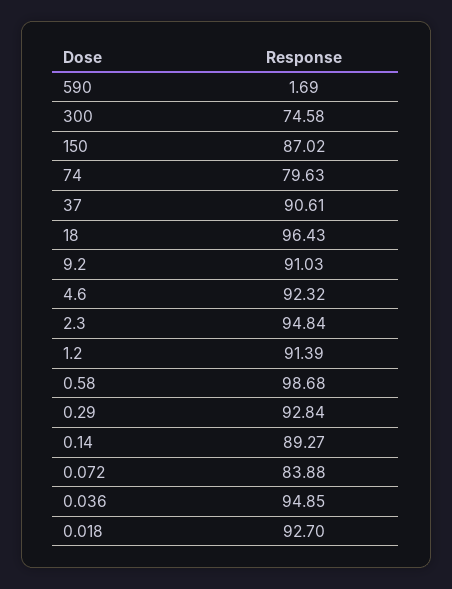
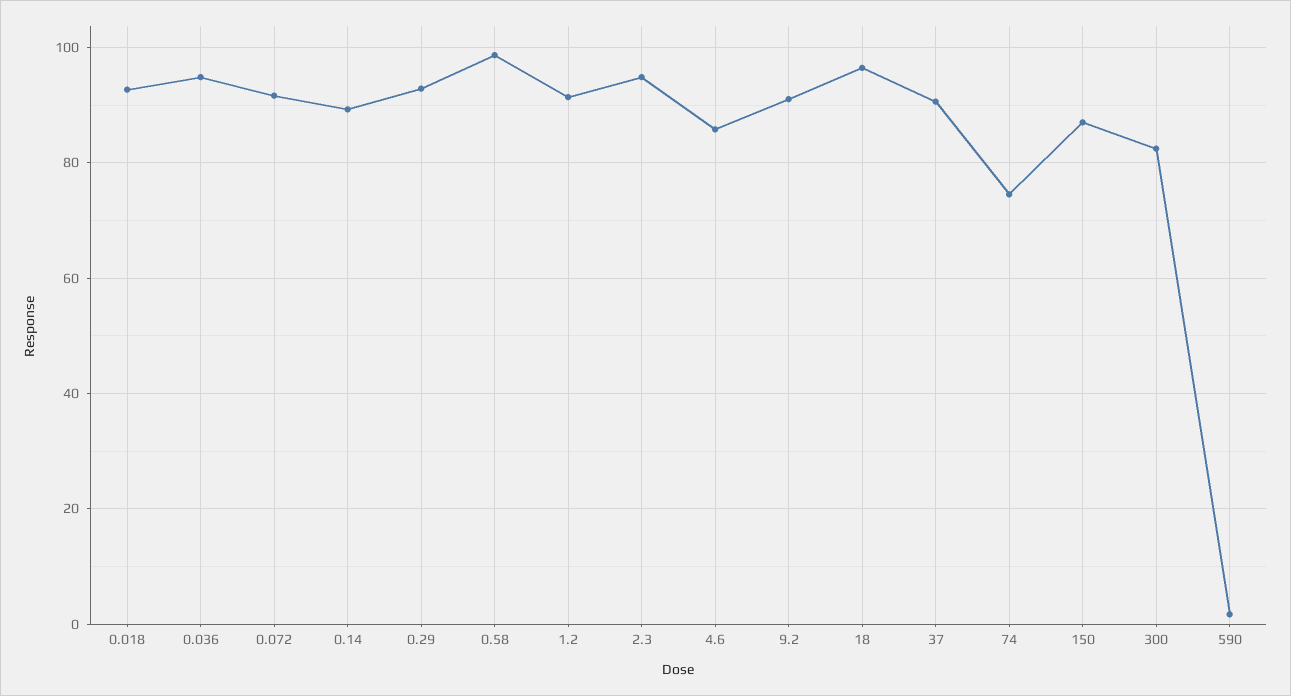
  {
    "590": 1.69,
-   "300": 74.58,
+   "300": 82,
    "150": 87.02,
-   "74": 79.63,
+   "74": 74,
    "37": 90.61,
    "18": 96.43,
    "9.2": 91.03,
-   "4.6": 92.32,
+   "4.6": 86,
    "2.3": 94.84,
    "1.2": 91.39,
    "0.58": 98.68,
    "0.29": 92.84,
    "0.14": 89.27,
-   "0.072": 83.88,
+   "0.072": 92,
    "0.036": 94.85,
    "0.018": 92.7
  }

